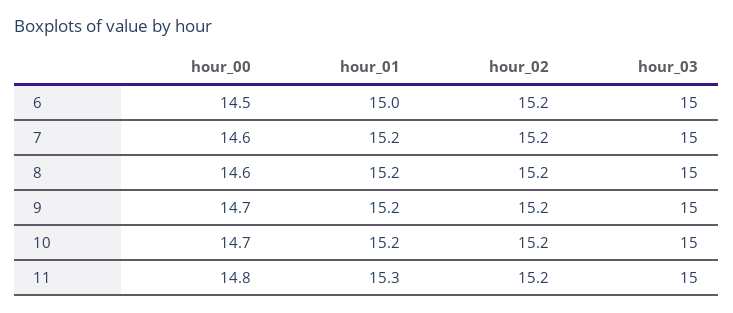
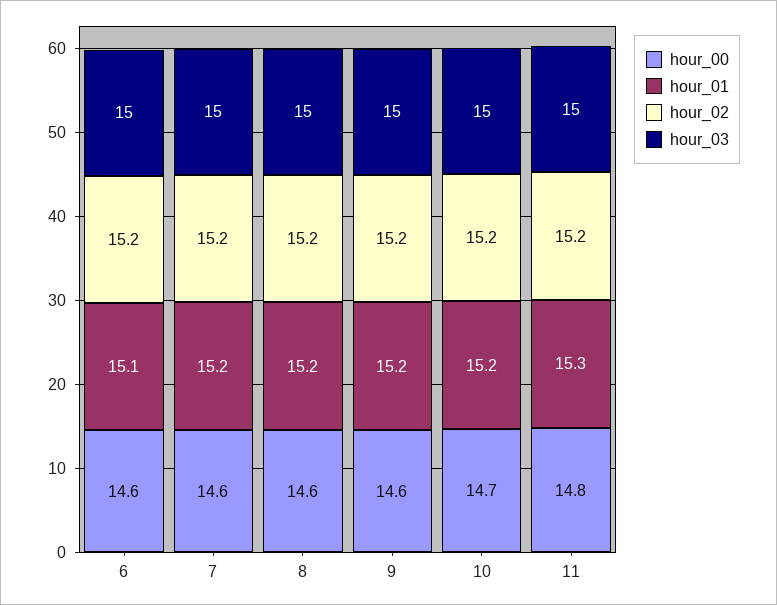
  {
    "hour_00": {
-     "6": 14.5,
+     "6": 14.6,
      "7": 14.6,
      "8": 14.6,
-     "9": 14.7,
+     "9": 14.6,
      "10": 14.7,
      "11": 14.8
    },
    "hour_01": {
-     "6": 15,
+     "6": 15.1,
      "7": 15.2,
      "8": 15.2,
      "9": 15.2,
      "10": 15.2,
      "11": 15.3
    },
    "hour_02": {
      "6": 15.2,
      "7": 15.2,
      "8": 15.2,
      "9": 15.2,
      "10": 15.2,
      "11": 15.2
    },
    "hour_03": {
      "6": 15,
      "7": 15,
      "8": 15,
      "9": 15,
      "10": 15,
      "11": 15
    }
  }

